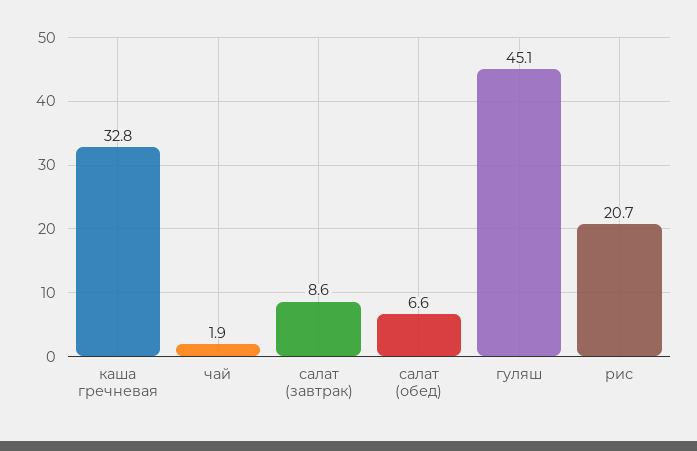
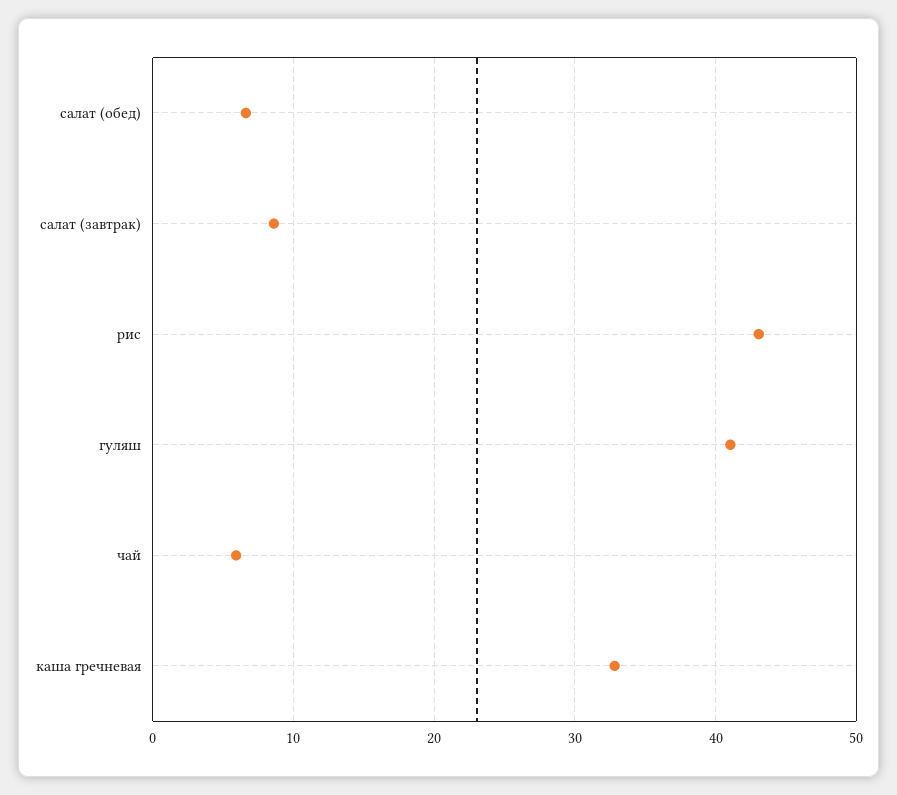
  {
    "каша гречневая": 32.8,
-   "чай": 1.9,
+   "чай": 6,
    "салат (завтрак)": 8.6,
    "салат (обед)": 6.6,
-   "гуляш": 45.1,
+   "гуляш": 41,
-   "рис": 20.7
+   "рис": 43
  }

